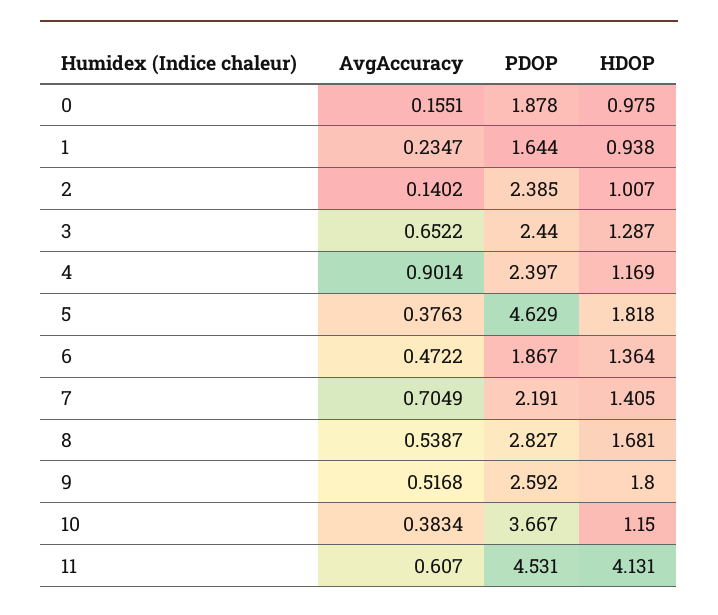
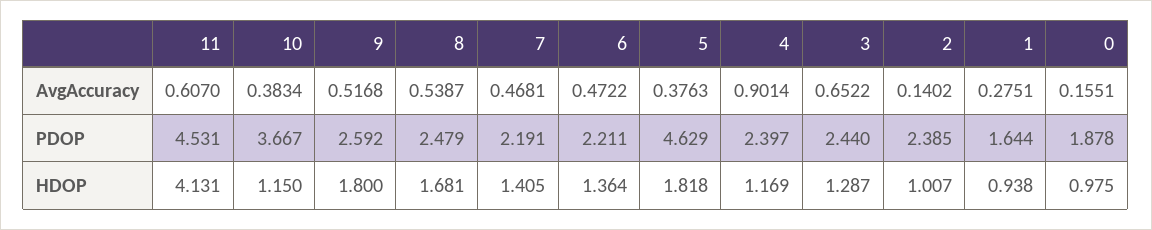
  {
    "AvgAccuracy": {
      "0": 0.1551,
-     "1": 0.2347,
+     "1": 0.2751,
      "2": 0.1402,
      "3": 0.6522,
      "4": 0.9014,
      "5": 0.3763,
      "6": 0.4722,
-     "7": 0.7049,
+     "7": 0.4681,
      "8": 0.5387,
      "9": 0.5168,
      "10": 0.3834,
      "11": 0.607
    },
    "PDOP": {
      "0": 1.878,
      "1": 1.644,
      "2": 2.385,
      "3": 2.44,
      "4": 2.397,
      "5": 4.629,
-     "6": 1.867,
+     "6": 2.211,
      "7": 2.191,
-     "8": 2.827,
+     "8": 2.479,
      "9": 2.592,
      "10": 3.667,
      "11": 4.531
    },
    "HDOP": {
      "0": 0.975,
      "1": 0.938,
      "2": 1.007,
      "3": 1.287,
      "4": 1.169,
      "5": 1.818,
      "6": 1.364,
      "7": 1.405,
      "8": 1.681,
      "9": 1.8,
      "10": 1.15,
      "11": 4.131
    }
  }

